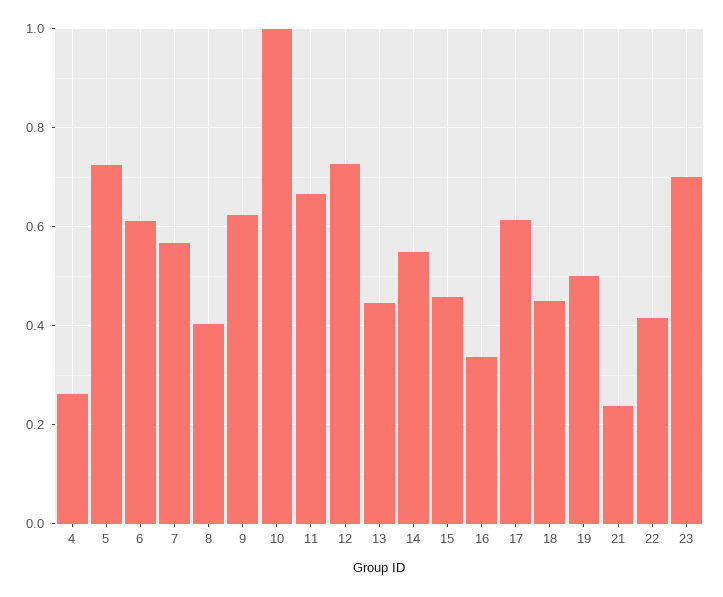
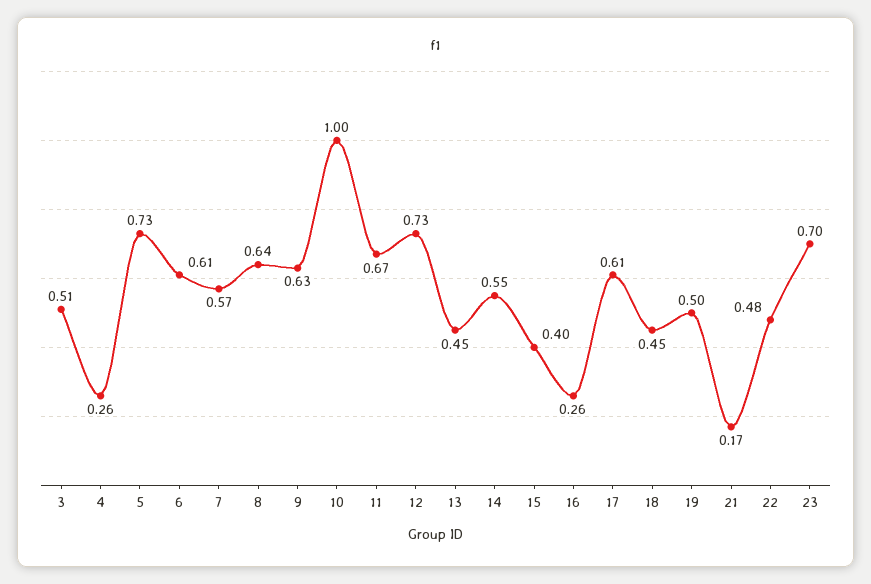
  {
    "4": 0.26,
    "5": 0.73,
    "6": 0.61,
    "7": 0.57,
-   "8": 0.4,
+   "8": 0.64,
    "9": 0.63,
    "10": 1,
    "11": 0.67,
    "12": 0.73,
    "13": 0.45,
    "14": 0.55,
-   "15": 0.46,
+   "15": 0.4,
-   "16": 0.34,
+   "16": 0.26,
    "17": 0.61,
    "18": 0.45,
    "19": 0.5,
-   "21": 0.24,
+   "21": 0.17,
-   "22": 0.42,
+   "22": 0.48,
-   "23": 0.7
+   "23": 0.7,
+   "3": 0.51
  }

